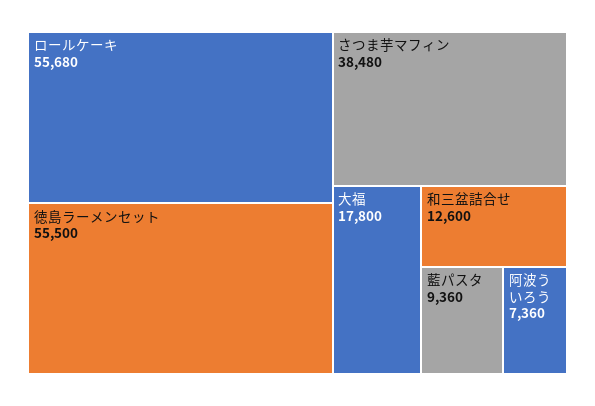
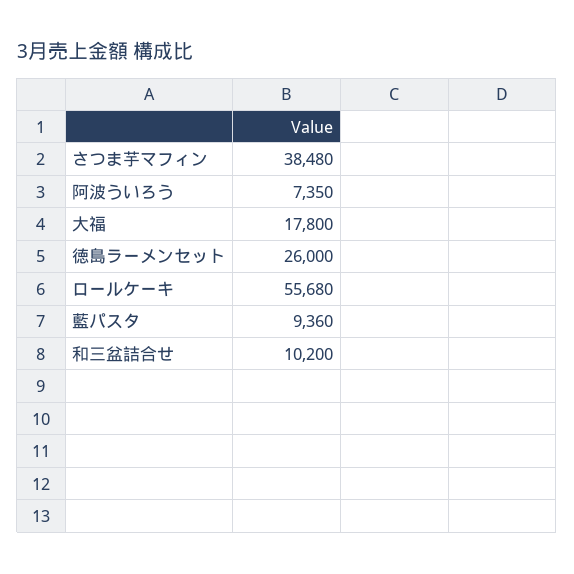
  {
    "ロールケーキ": 55680,
-   "徳島ラーメンセット": 55500,
+   "徳島ラーメンセット": 26000,
    "さつま芋マフィン": 38480,
    "大福": 17800,
-   "和三盆詰合せ": 12600,
+   "和三盆詰合せ": 10200,
    "藍パスタ": 9360,
-   "阿波ういろう": 7360
+   "阿波ういろう": 7350
  }

